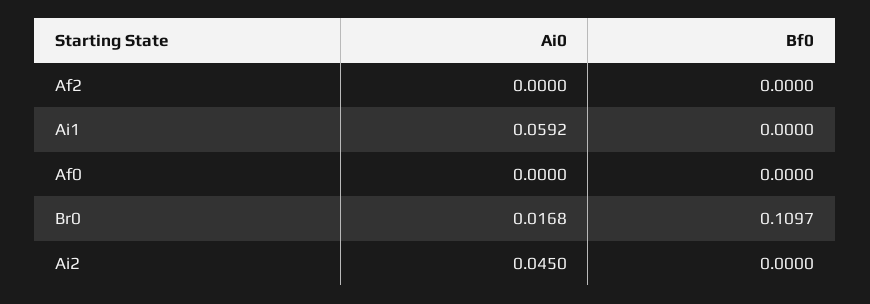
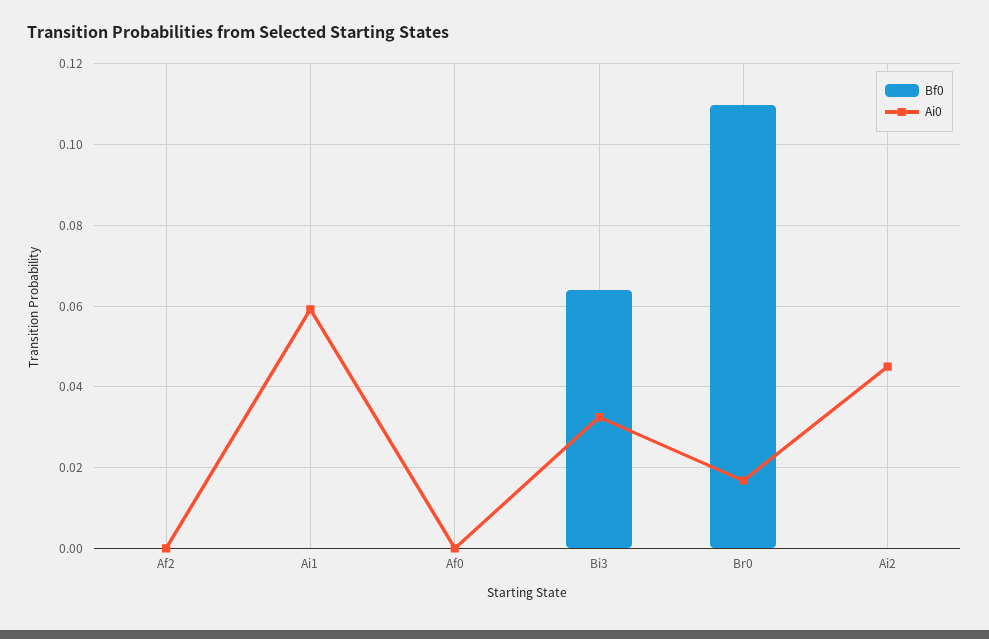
  {
    "Ai0": {
      "Af2": 0,
      "Ai1": 0.0592,
      "Af0": 0,
      "Br0": 0.0168,
-     "Ai2": 0.045
+     "Ai2": 0.045,
+     "Bi3": 0.032
    },
    "Bf0": {
      "Af2": 0,
      "Ai1": 0,
      "Af0": 0,
      "Br0": 0.1097,
-     "Ai2": 0
+     "Ai2": 0,
+     "Bi3": 0.064
    }
  }

